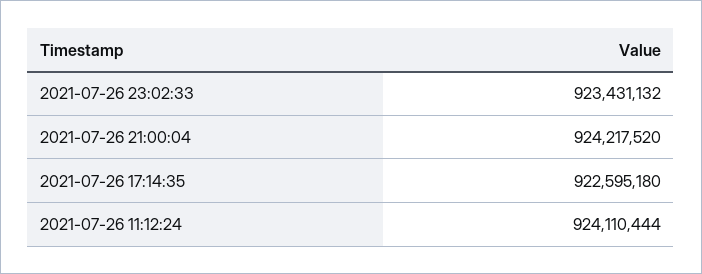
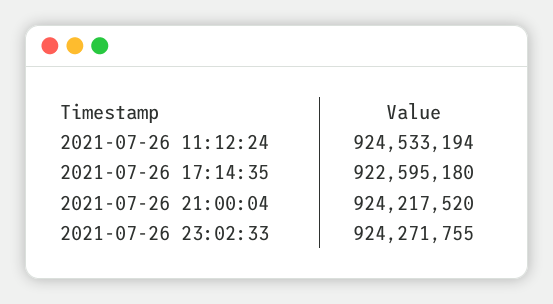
  {
-   "2021-07-26 23:02:33": 923431132,
+   "2021-07-26 23:02:33": 924271755,
    "2021-07-26 21:00:04": 924217520,
    "2021-07-26 17:14:35": 922595180,
-   "2021-07-26 11:12:24": 924110444
+   "2021-07-26 11:12:24": 924533194
  }

